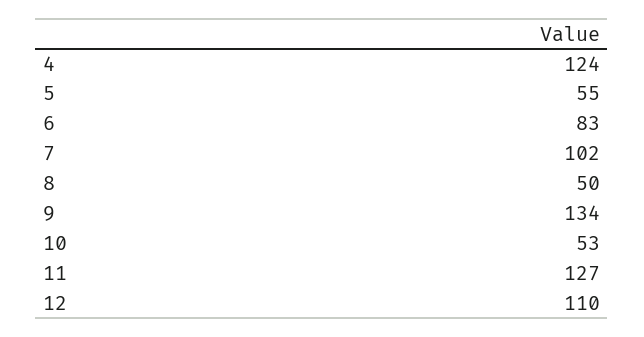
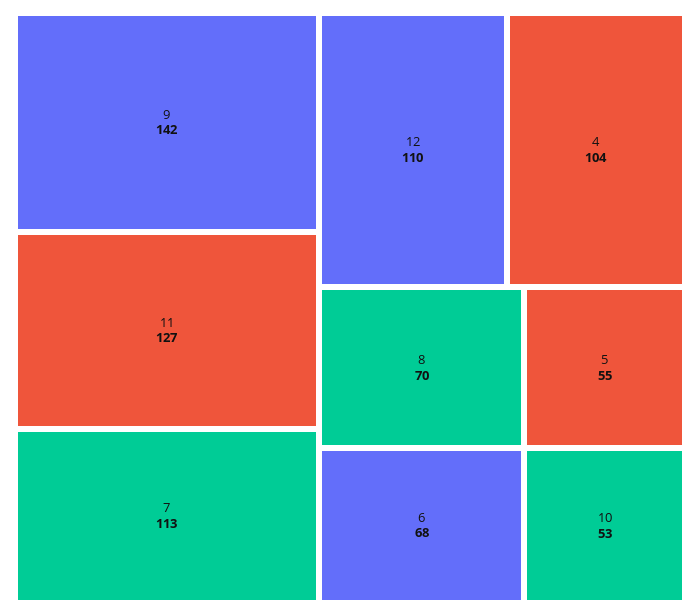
  {
-   "4": 124,
+   "4": 104,
    "5": 55,
-   "6": 83,
+   "6": 68,
-   "7": 102,
+   "7": 113,
-   "8": 50,
+   "8": 70,
-   "9": 134,
+   "9": 142,
    "10": 53,
    "11": 127,
    "12": 110
  }

